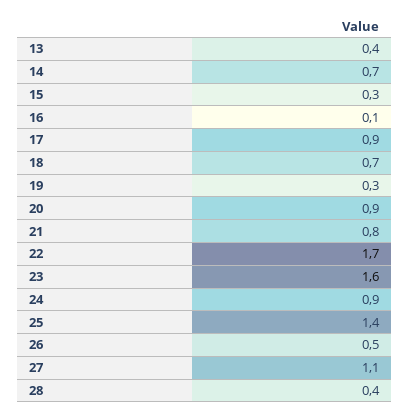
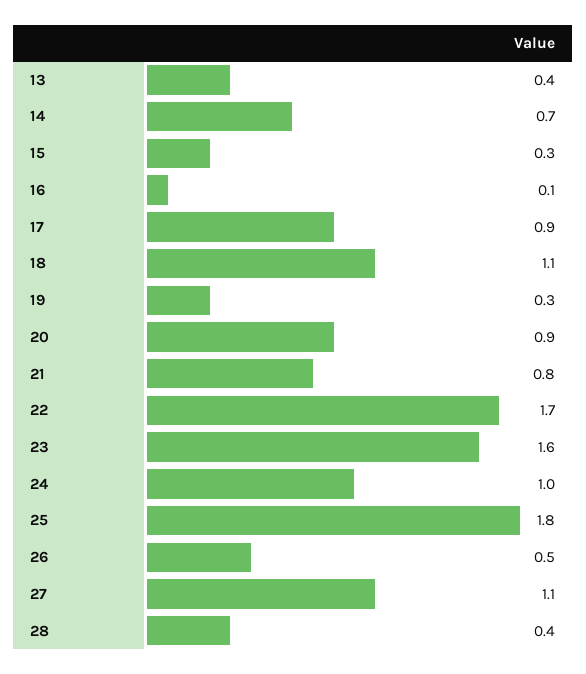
  {
    "13": 0.4,
    "14": 0.7,
    "15": 0.3,
    "16": 0.1,
    "17": 0.9,
-   "18": 0.7,
+   "18": 1.1,
    "19": 0.3,
    "20": 0.9,
    "21": 0.8,
    "22": 1.7,
    "23": 1.6,
-   "24": 0.9,
+   "24": 1,
-   "25": 1.4,
+   "25": 1.8,
    "26": 0.5,
    "27": 1.1,
    "28": 0.4
  }

